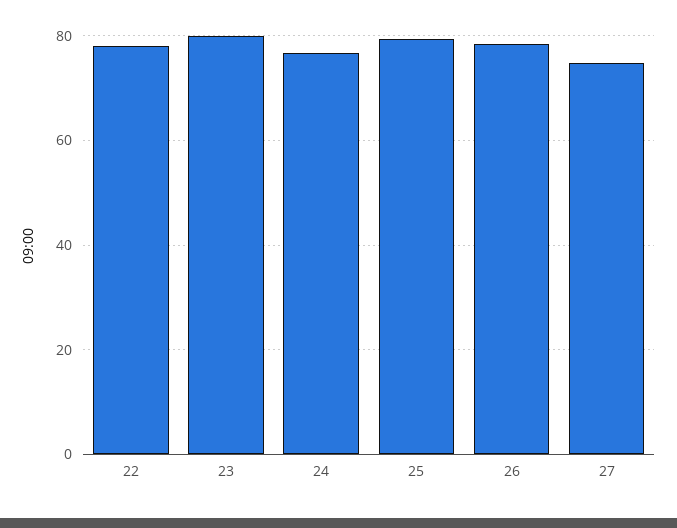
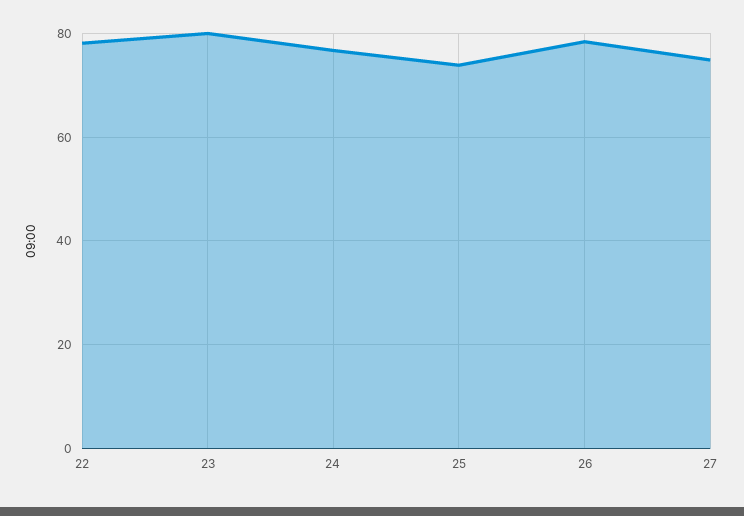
  {
    "22": 78,
    "23": 80,
    "24": 76,
-   "25": 80,
+   "25": 74,
    "26": 78,
    "27": 74
  }

